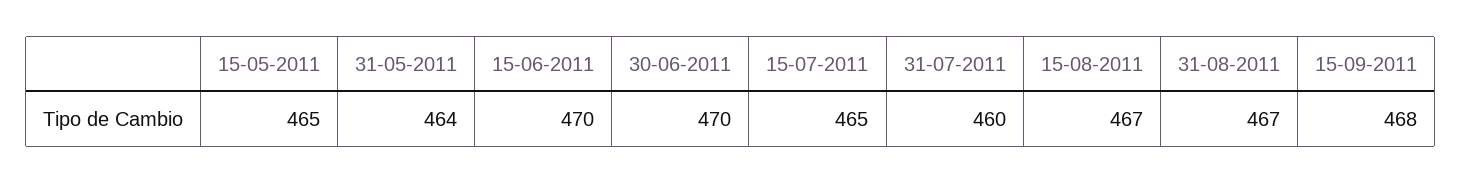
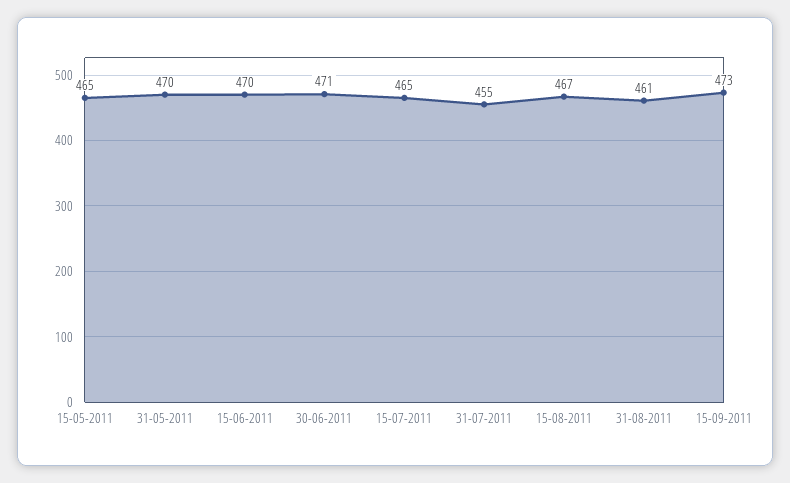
  {
    "15-05-2011": 465,
-   "31-05-2011": 464,
+   "31-05-2011": 470,
    "15-06-2011": 470,
-   "30-06-2011": 470,
+   "30-06-2011": 471,
    "15-07-2011": 465,
-   "31-07-2011": 460,
+   "31-07-2011": 455,
    "15-08-2011": 467,
-   "31-08-2011": 467,
+   "31-08-2011": 461,
-   "15-09-2011": 468
+   "15-09-2011": 473
  }

